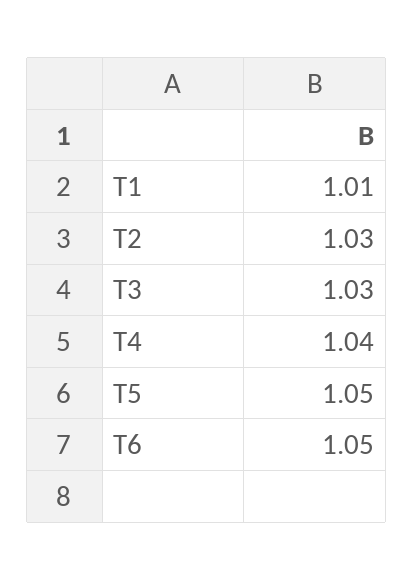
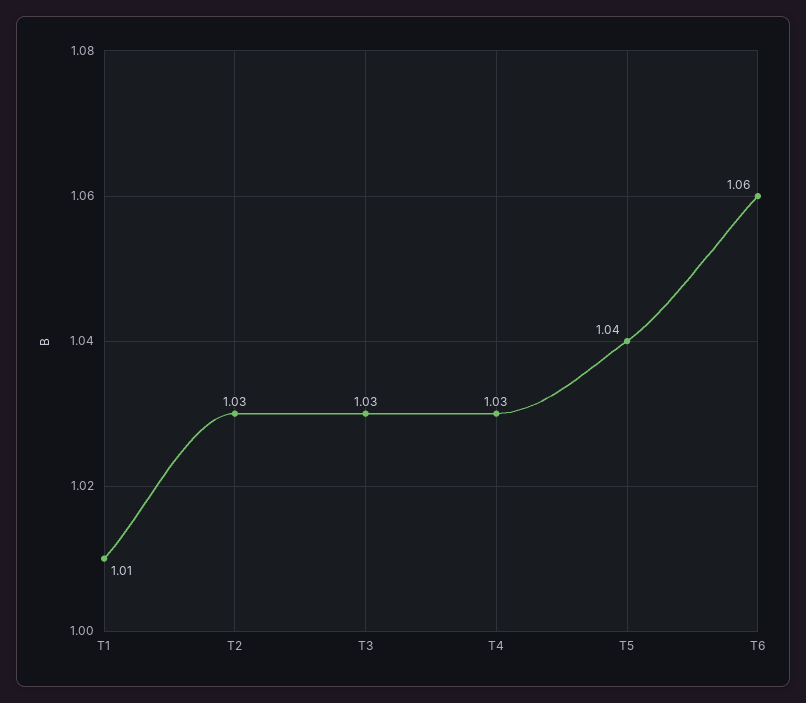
  {
    "T1": 1.01,
    "T2": 1.03,
    "T3": 1.03,
-   "T4": 1.04,
+   "T4": 1.03,
-   "T5": 1.05,
+   "T5": 1.04,
-   "T6": 1.05
+   "T6": 1.06
  }

